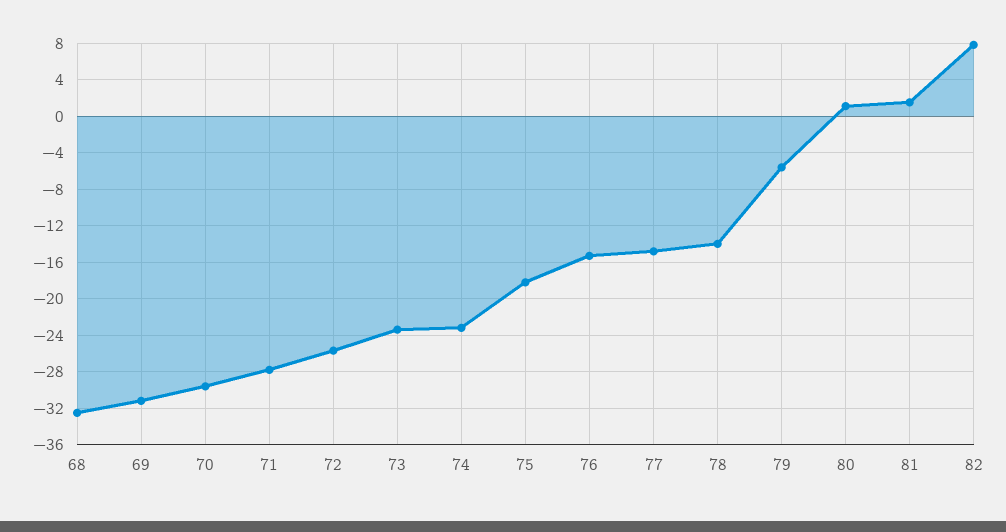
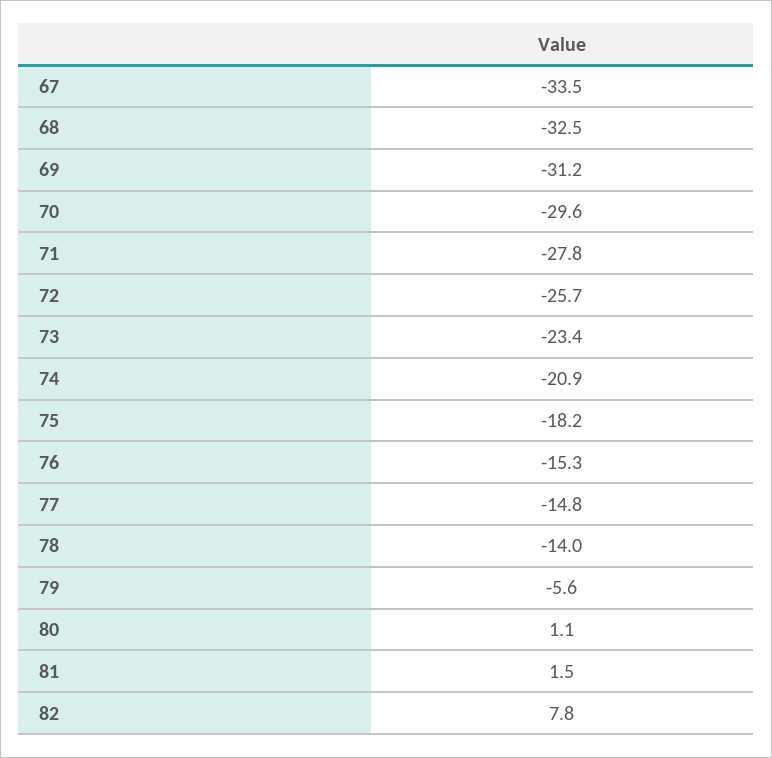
  {
    "68": -32.5,
    "69": -31.2,
    "70": -29.6,
    "71": -27.8,
    "72": -25.7,
    "73": -23.4,
-   "74": -23,
+   "74": -20.9,
    "75": -18.2,
    "76": -15.3,
    "77": -14.8,
    "78": -14,
    "79": -5.6,
    "80": 1.1,
    "81": 1.5,
-   "82": 7.8
+   "82": 7.8,
+   "67": -33.5
  }

